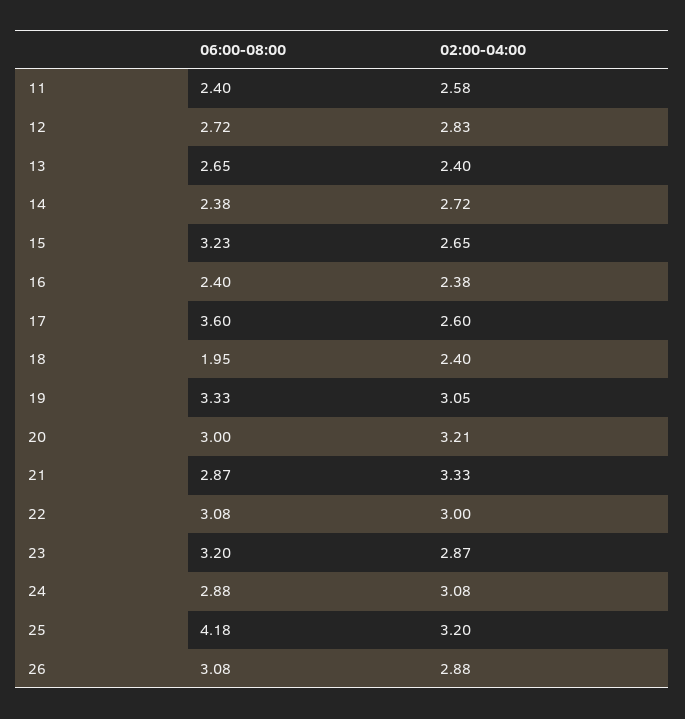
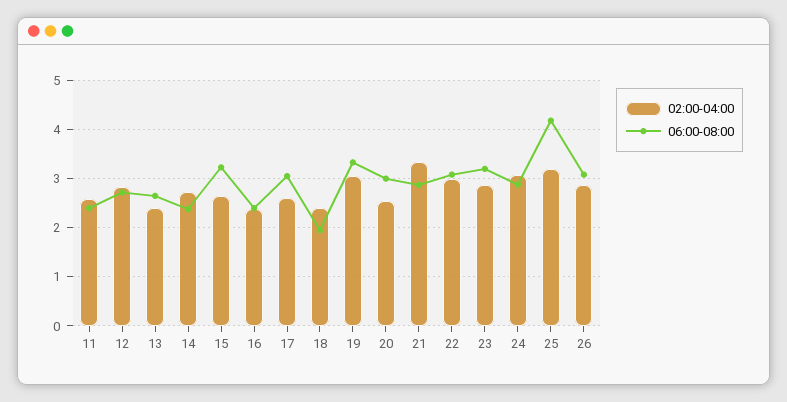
  {
    "06:00-08:00": {
      "11": 2.4,
      "12": 2.72,
      "13": 2.65,
      "14": 2.38,
      "15": 3.23,
      "16": 2.4,
-     "17": 3.6,
+     "17": 3,
      "18": 1.95,
      "19": 3.33,
      "20": 3,
      "21": 2.87,
      "22": 3.08,
      "23": 3.2,
      "24": 2.88,
      "25": 4.18,
      "26": 3.08
    },
    "02:00-04:00": {
      "11": 2.58,
      "12": 2.83,
      "13": 2.4,
      "14": 2.72,
      "15": 2.65,
      "16": 2.38,
      "17": 2.6,
      "18": 2.4,
      "19": 3.05,
-     "20": 3.21,
+     "20": 2.6,
      "21": 3.33,
      "22": 3,
      "23": 2.87,
      "24": 3.08,
      "25": 3.2,
      "26": 2.88
    }
  }

